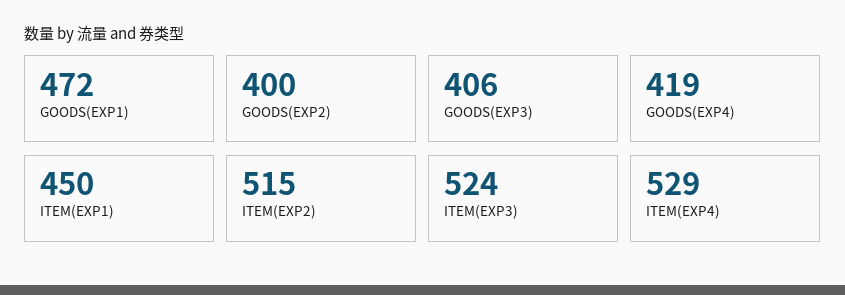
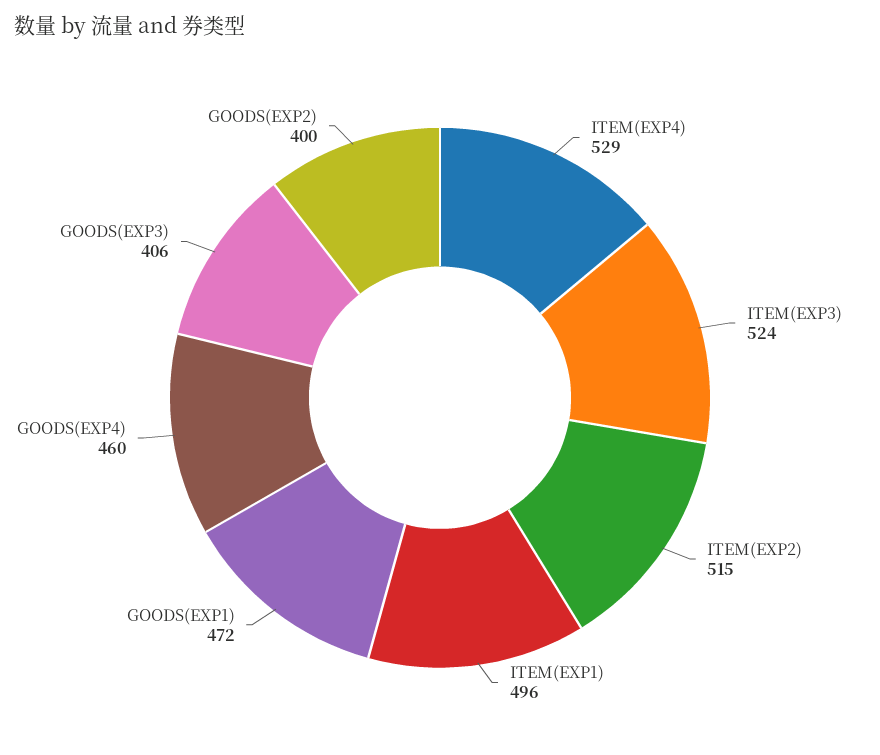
  {
    "GOODS(EXP1)": 472,
    "GOODS(EXP2)": 400,
    "GOODS(EXP3)": 406,
-   "GOODS(EXP4)": 419,
+   "GOODS(EXP4)": 460,
-   "ITEM(EXP1)": 450,
+   "ITEM(EXP1)": 496,
    "ITEM(EXP2)": 515,
    "ITEM(EXP3)": 524,
    "ITEM(EXP4)": 529
  }

